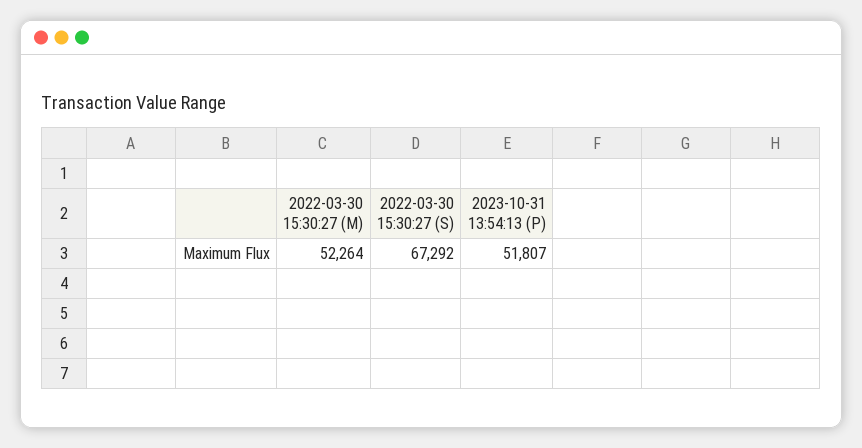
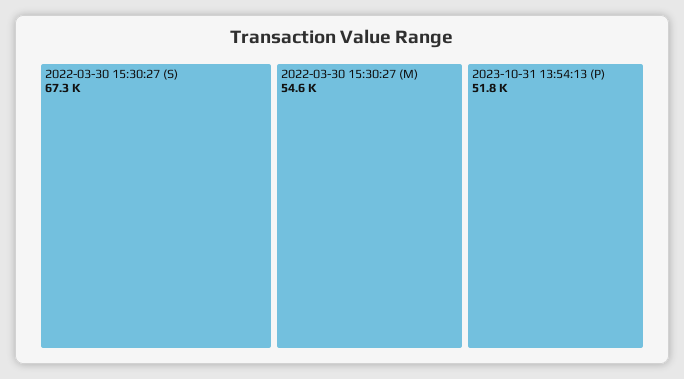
  {
-   "2022-03-30 15:30:27 (M)": 52264,
+   "2022-03-30 15:30:27 (M)": 54600,
    "2022-03-30 15:30:27 (S)": 67292,
    "2023-10-31 13:54:13 (P)": 51807
  }

